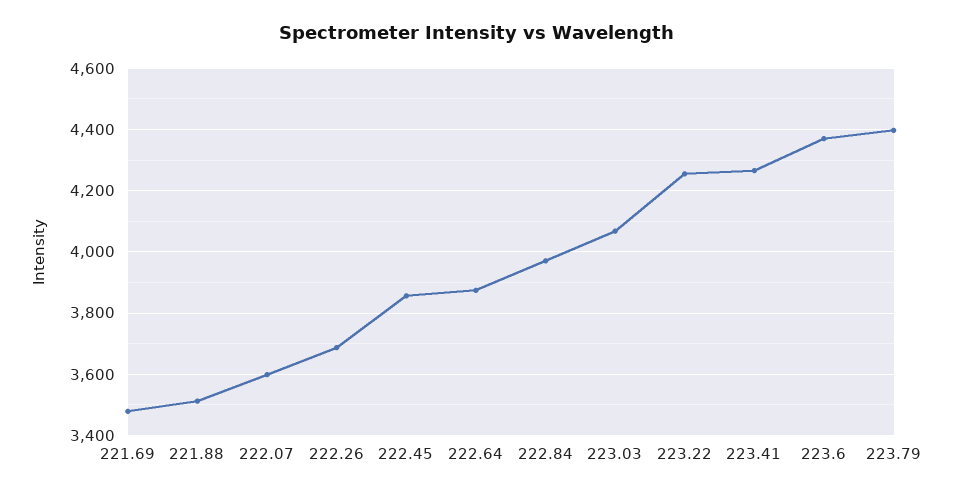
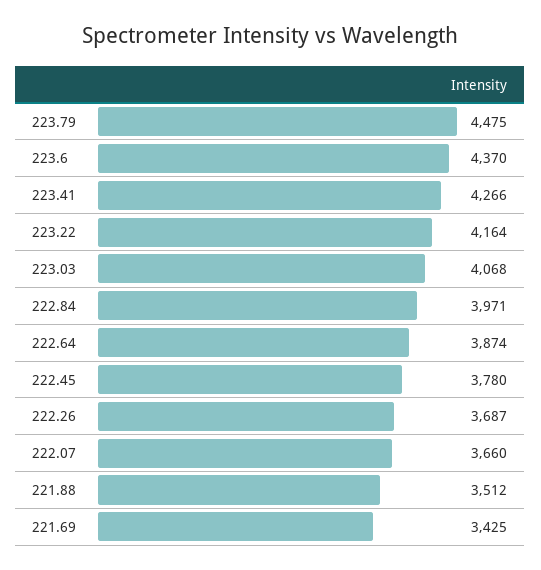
  {
-   "221.69": 3480,
+   "221.69": 3425,
    "221.88": 3512,
-   "222.07": 3600,
+   "222.07": 3660,
    "222.26": 3687,
-   "222.45": 3860,
+   "222.45": 3780,
    "222.64": 3874,
    "222.84": 3971,
    "223.03": 4068,
-   "223.22": 4260,
+   "223.22": 4164,
    "223.41": 4266,
    "223.6": 4370,
-   "223.79": 4400
+   "223.79": 4475
  }

